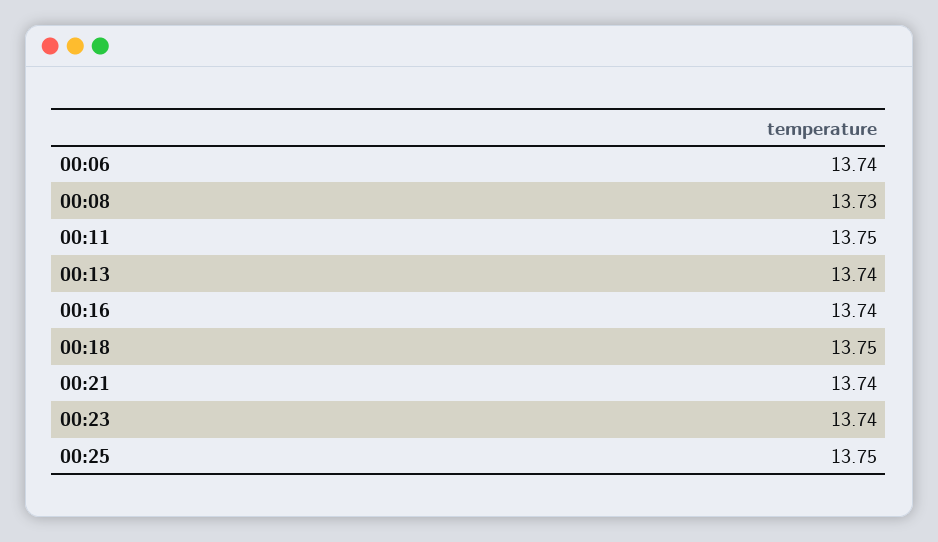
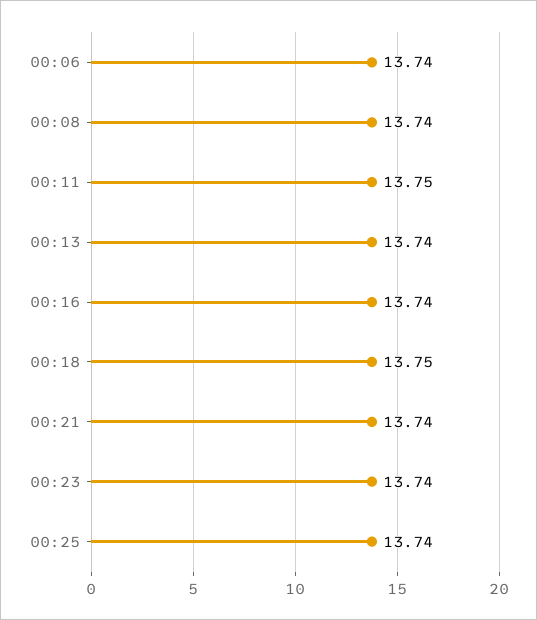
  {
    "00:06": 13.74,
-   "00:08": 13.73,
+   "00:08": 13.74,
    "00:11": 13.75,
    "00:13": 13.74,
    "00:16": 13.74,
    "00:18": 13.75,
    "00:21": 13.74,
    "00:23": 13.74,
-   "00:25": 13.75
+   "00:25": 13.74
  }

